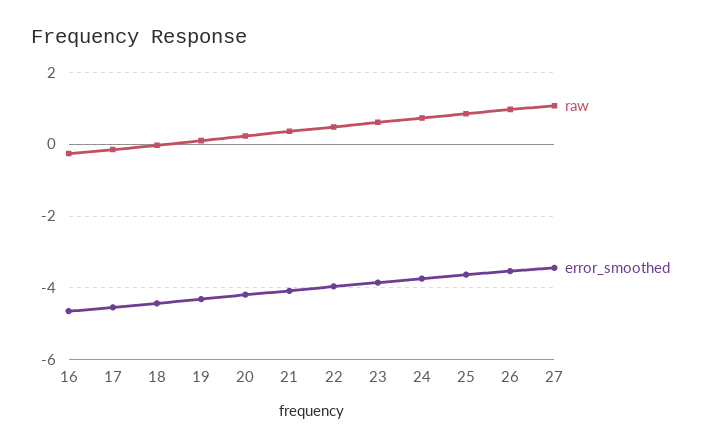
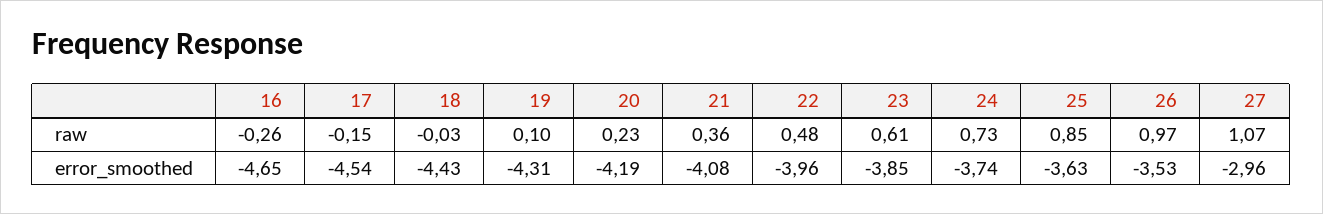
  {
    "raw": {
      "16": -0.26,
      "17": -0.15,
      "18": -0.03,
      "19": 0.1,
      "20": 0.23,
      "21": 0.36,
      "22": 0.48,
      "23": 0.61,
      "24": 0.73,
      "25": 0.85,
      "26": 0.97,
      "27": 1.07
    },
    "error_smoothed": {
      "16": -4.65,
      "17": -4.54,
      "18": -4.43,
      "19": -4.31,
      "20": -4.19,
      "21": -4.08,
      "22": -3.96,
      "23": -3.85,
      "24": -3.74,
      "25": -3.63,
      "26": -3.53,
-     "27": -3.4
+     "27": -2.96
    }
  }

